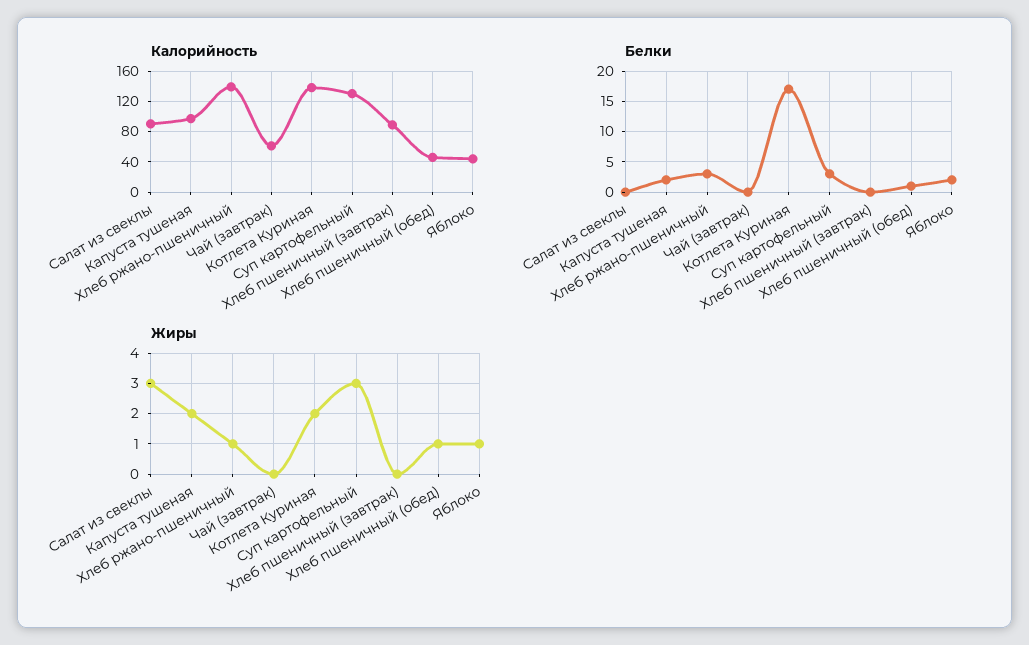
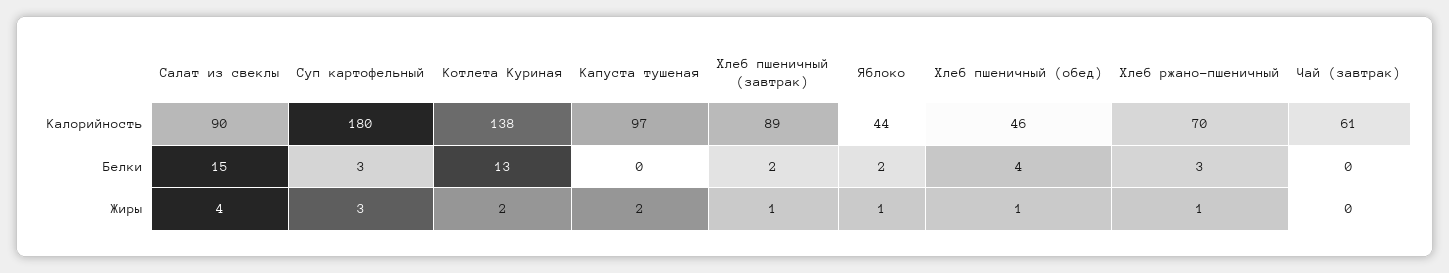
  {
    "Калорийность": {
      "Салат из свеклы": 90,
      "Капуста тушеная": 97,
-     "Хлеб ржано-пшеничный": 140,
+     "Хлеб ржано-пшеничный": 70,
      "Чай (завтрак)": 61,
      "Котлета Куриная": 138,
-     "Суп картофельный": 130,
+     "Суп картофельный": 180,
      "Хлеб пшеничный (завтрак)": 89,
      "Хлеб пшеничный (обед)": 46,
      "Яблоко": 44
    },
    "Белки": {
-     "Салат из свеклы": 0,
+     "Салат из свеклы": 15,
-     "Капуста тушеная": 2,
+     "Капуста тушеная": 0,
      "Хлеб ржано-пшеничный": 3,
      "Чай (завтрак)": 0,
-     "Котлета Куриная": 17,
+     "Котлета Куриная": 13,
      "Суп картофельный": 3,
-     "Хлеб пшеничный (завтрак)": 0,
+     "Хлеб пшеничный (завтрак)": 2,
-     "Хлеб пшеничный (обед)": 1,
+     "Хлеб пшеничный (обед)": 4,
      "Яблоко": 2
    },
    "Жиры": {
-     "Салат из свеклы": 3,
+     "Салат из свеклы": 4,
      "Капуста тушеная": 2,
      "Хлеб ржано-пшеничный": 1,
      "Чай (завтрак)": 0,
      "Котлета Куриная": 2,
      "Суп картофельный": 3,
-     "Хлеб пшеничный (завтрак)": 0,
+     "Хлеб пшеничный (завтрак)": 1,
      "Хлеб пшеничный (обед)": 1,
      "Яблоко": 1
    }
  }

